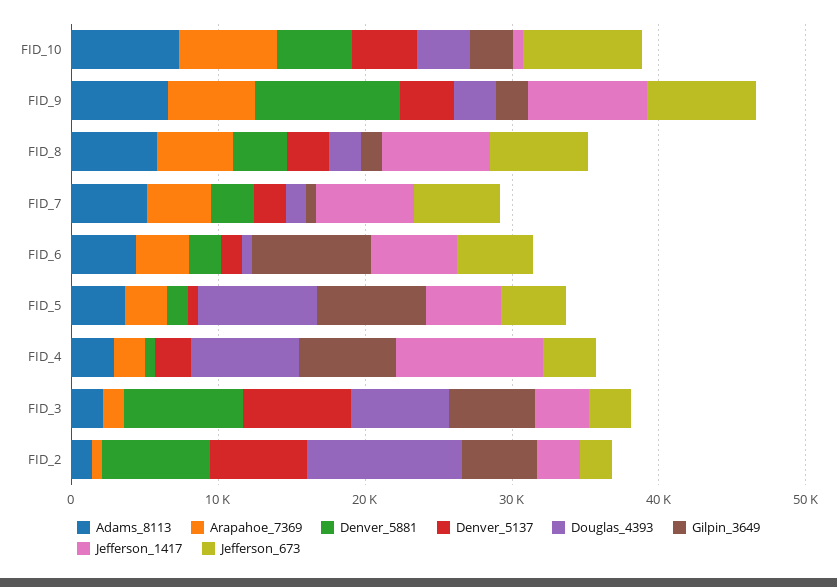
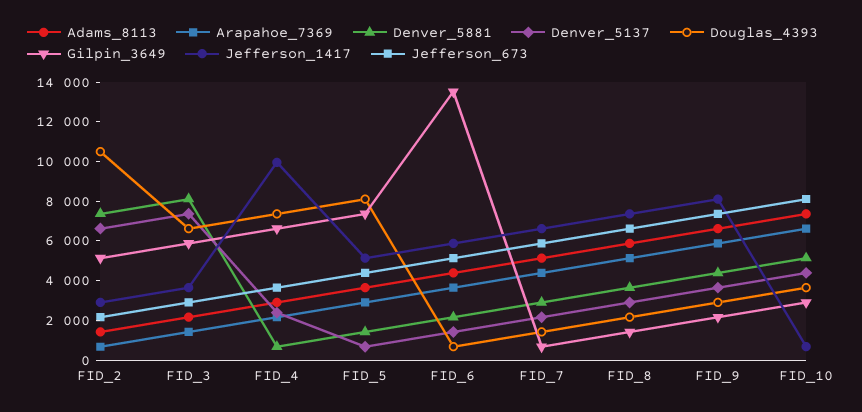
  {
    "Adams_8113": {
      "FID_10": 7500,
      "FID_9": 6500,
      "FID_8": 6000,
      "FID_7": 5000,
      "FID_6": 4500,
      "FID_5": 3500,
      "FID_4": 3000,
      "FID_3": 2000,
      "FID_2": 1500
    },
    "Arapahoe_7369": {
      "FID_10": 6500,
      "FID_9": 6000,
      "FID_8": 5000,
      "FID_7": 4500,
      "FID_6": 3500,
      "FID_5": 3000,
      "FID_4": 2000,
      "FID_3": 1500,
      "FID_2": 500
    },
    "Denver_5881": {
      "FID_10": 5000,
-     "FID_9": 10000,
+     "FID_9": 4500,
      "FID_8": 3500,
      "FID_7": 3000,
      "FID_6": 2000,
      "FID_5": 1500,
      "FID_4": 500,
      "FID_3": 8000,
      "FID_2": 7500
    },
    "Denver_5137": {
      "FID_10": 4500,
      "FID_9": 3500,
      "FID_8": 3000,
      "FID_7": 2000,
      "FID_6": 1500,
      "FID_5": 500,
      "FID_4": 2500,
      "FID_3": 7500,
      "FID_2": 6500
    },
    "Douglas_4393": {
      "FID_10": 3500,
      "FID_9": 3000,
      "FID_8": 2000,
      "FID_7": 1500,
      "FID_6": 500,
      "FID_5": 8000,
      "FID_4": 7500,
      "FID_3": 6500,
      "FID_2": 10500
    },
    "Gilpin_3649": {
      "FID_10": 3000,
      "FID_9": 2000,
      "FID_8": 1500,
      "FID_7": 500,
-     "FID_6": 8000,
+     "FID_6": 13500,
      "FID_5": 7500,
      "FID_4": 6500,
      "FID_3": 6000,
      "FID_2": 5000
    },
    "Jefferson_1417": {
      "FID_10": 500,
      "FID_9": 8000,
      "FID_8": 7500,
      "FID_7": 6500,
      "FID_6": 6000,
      "FID_5": 5000,
      "FID_4": 10000,
      "FID_3": 3500,
      "FID_2": 3000
    },
    "Jefferson_673": {
      "FID_10": 8000,
      "FID_9": 7500,
      "FID_8": 6500,
      "FID_7": 6000,
      "FID_6": 5000,
      "FID_5": 4500,
      "FID_4": 3500,
      "FID_3": 3000,
      "FID_2": 2000
    }
  }

